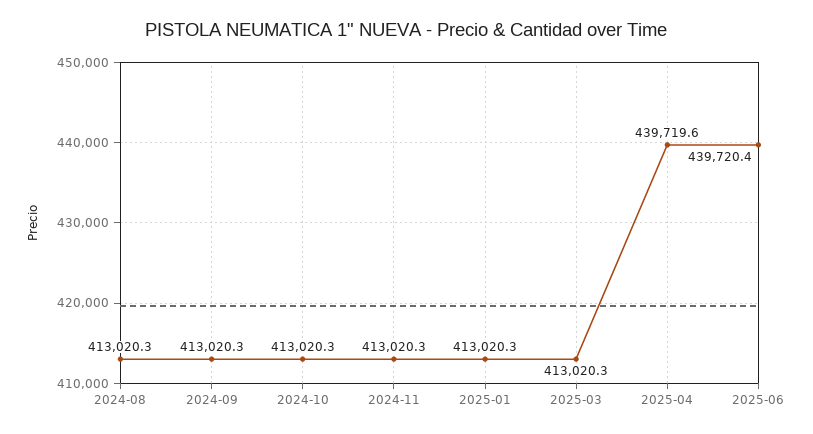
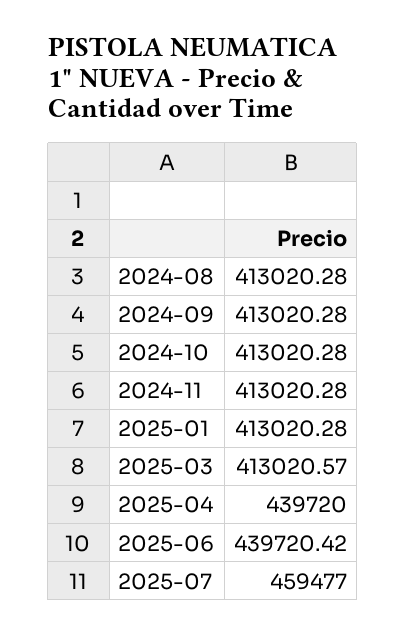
  {
    "2024-08": 413020.28,
    "2024-09": 413020.28,
    "2024-10": 413020.28,
    "2024-11": 413020.28,
    "2025-01": 413020.28,
-   "2025-03": 413020.3,
+   "2025-03": 413020.57,
-   "2025-04": 439719.6,
+   "2025-04": 439720,
-   "2025-06": 439720.42
+   "2025-06": 439720.42,
+   "2025-07": 459477
  }

